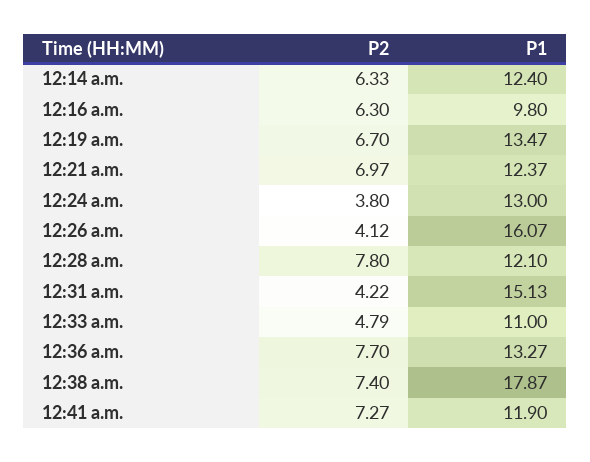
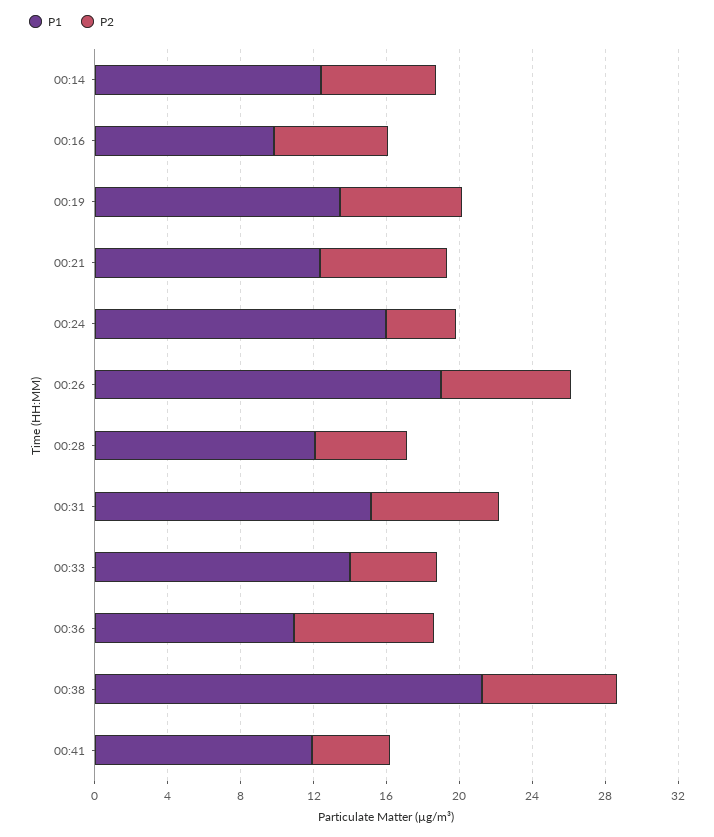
  {
    "P2": {
      "12:14 a.m.": 6.33,
      "12:16 a.m.": 6.3,
      "12:19 a.m.": 6.7,
      "12:21 a.m.": 6.97,
      "12:24 a.m.": 3.8,
-     "12:26 a.m.": 4.12,
+     "12:26 a.m.": 7,
-     "12:28 a.m.": 7.8,
+     "12:28 a.m.": 5,
-     "12:31 a.m.": 4.22,
+     "12:31 a.m.": 7,
      "12:33 a.m.": 4.79,
      "12:36 a.m.": 7.7,
      "12:38 a.m.": 7.4,
-     "12:41 a.m.": 7.27
+     "12:41 a.m.": 4
    },
    "P1": {
      "12:14 a.m.": 12.4,
      "12:16 a.m.": 9.8,
      "12:19 a.m.": 13.47,
      "12:21 a.m.": 12.37,
-     "12:24 a.m.": 13,
+     "12:24 a.m.": 16,
-     "12:26 a.m.": 16.07,
+     "12:26 a.m.": 19,
      "12:28 a.m.": 12.1,
      "12:31 a.m.": 15.13,
-     "12:33 a.m.": 11,
+     "12:33 a.m.": 14,
-     "12:36 a.m.": 13.27,
+     "12:36 a.m.": 11,
-     "12:38 a.m.": 17.87,
+     "12:38 a.m.": 21,
      "12:41 a.m.": 11.9
    }
  }

